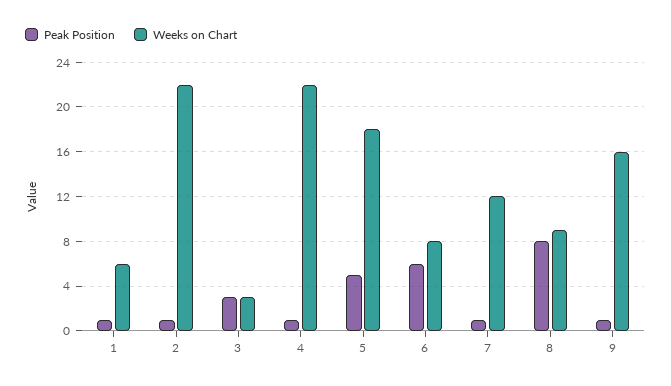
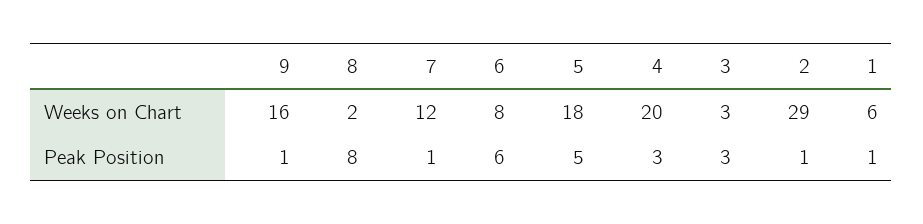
  {
    "Peak Position": {
      "1": 1,
      "2": 1,
      "3": 3,
-     "4": 1,
+     "4": 3,
      "5": 5,
      "6": 6,
      "7": 1,
      "8": 8,
      "9": 1
    },
    "Weeks on Chart": {
      "1": 6,
-     "2": 22,
+     "2": 29,
      "3": 3,
-     "4": 22,
+     "4": 20,
      "5": 18,
      "6": 8,
      "7": 12,
-     "8": 9,
+     "8": 2,
      "9": 16
    }
  }

